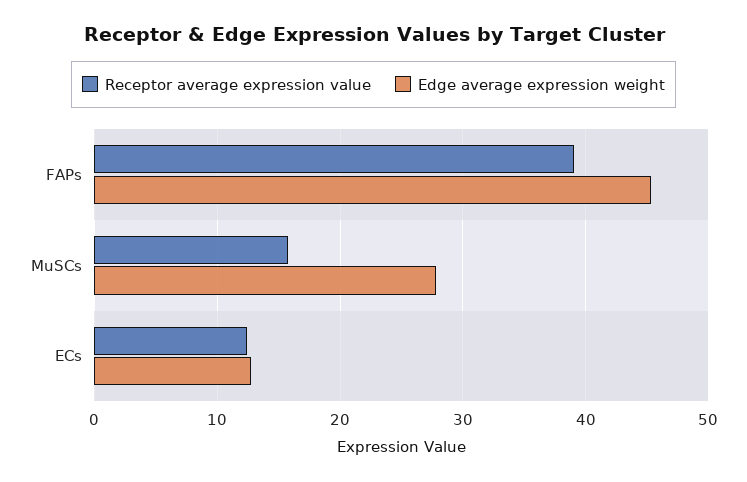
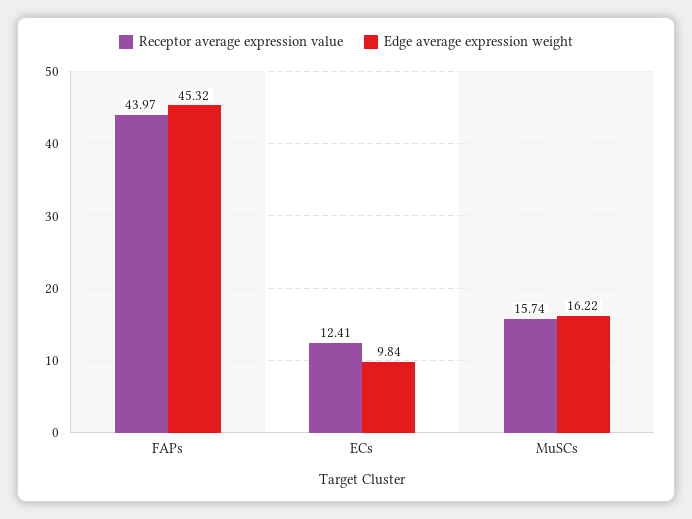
  {
    "Receptor average expression value": {
-     "FAPs": 39,
+     "FAPs": 43.97,
      "MuSCs": 15.74,
      "ECs": 12.41
    },
    "Edge average expression weight": {
      "FAPs": 45.32,
-     "MuSCs": 28,
+     "MuSCs": 16.22,
-     "ECs": 13
+     "ECs": 9.84
    }
  }

